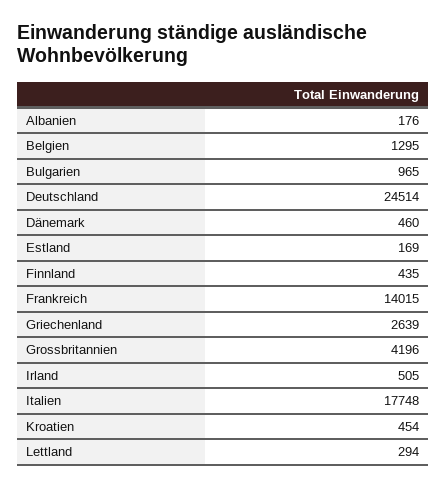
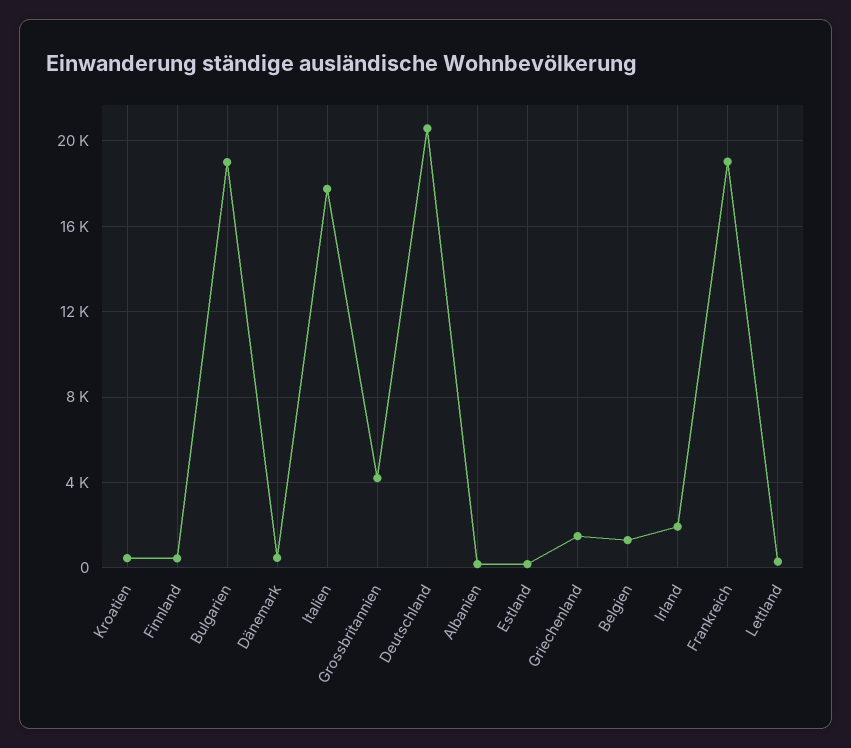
  {
    "Albanien": 176,
    "Belgien": 1295,
-   "Bulgarien": 965,
+   "Bulgarien": 19000,
-   "Deutschland": 24514,
+   "Deutschland": 20500,
    "Dänemark": 460,
    "Estland": 169,
    "Finnland": 435,
-   "Frankreich": 14015,
+   "Frankreich": 19000,
-   "Griechenland": 2639,
+   "Griechenland": 1500,
    "Grossbritannien": 4196,
-   "Irland": 505,
+   "Irland": 2000,
    "Italien": 17748,
    "Kroatien": 454,
    "Lettland": 294
  }

